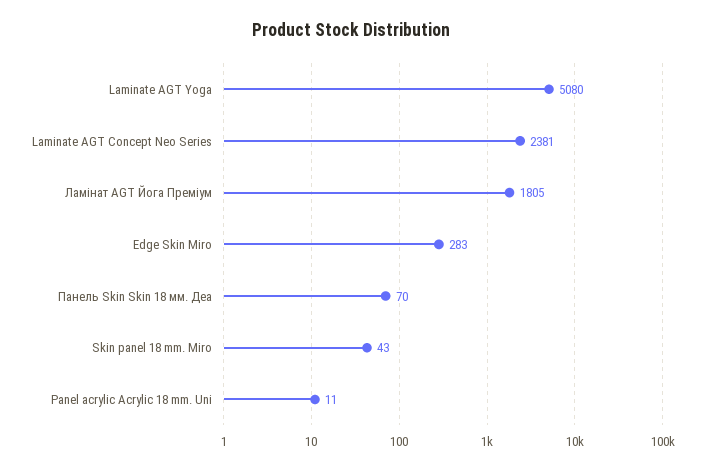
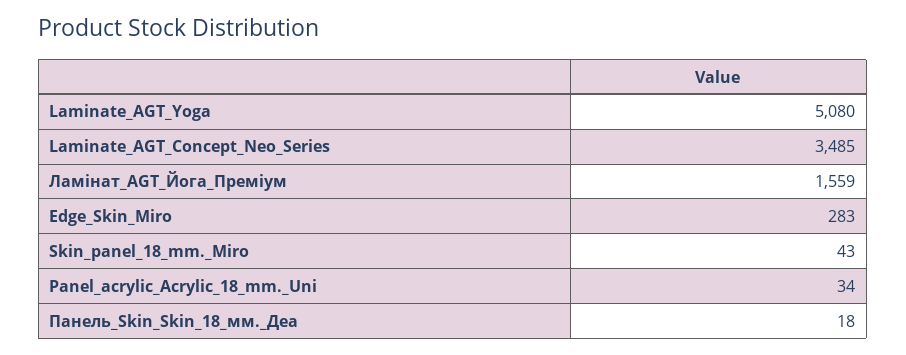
  {
    "Laminate AGT Yoga": 5080,
-   "Laminate AGT Concept Neo Series": 2381,
+   "Laminate AGT Concept Neo Series": 3485,
-   "Ламінат AGT Йога Преміум": 1805,
+   "Ламінат AGT Йога Преміум": 1559,
    "Edge Skin Miro": 283,
-   "Панель Skin Skin 18 мм. Деа": 70,
+   "Панель Skin Skin 18 мм. Деа": 18,
    "Skin panel 18 mm. Miro": 43,
-   "Panel acrylic Acrylic 18 mm. Uni": 11
+   "Panel acrylic Acrylic 18 mm. Uni": 34
  }

